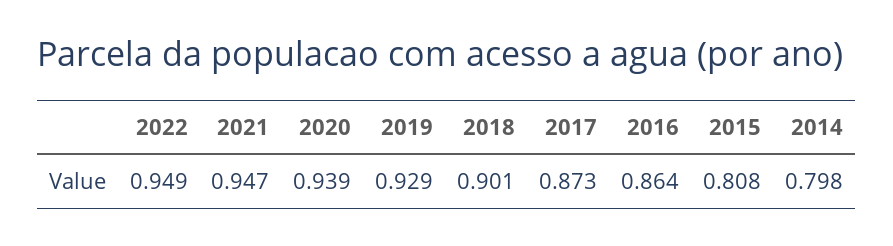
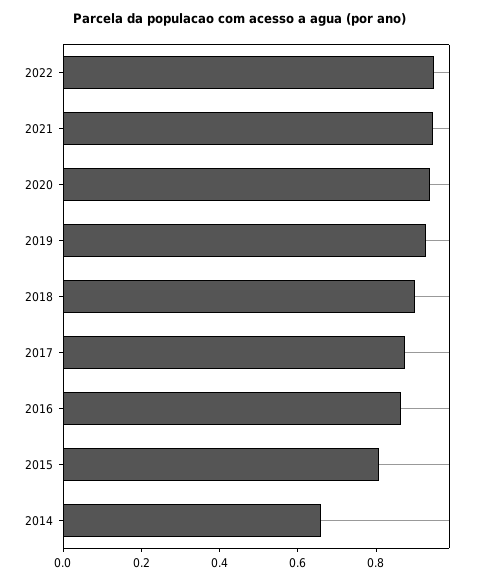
  {
    "2022": 0.949,
    "2021": 0.947,
    "2020": 0.939,
    "2019": 0.929,
    "2018": 0.901,
    "2017": 0.873,
    "2016": 0.864,
    "2015": 0.808,
-   "2014": 0.798
+   "2014": 0.65
  }

